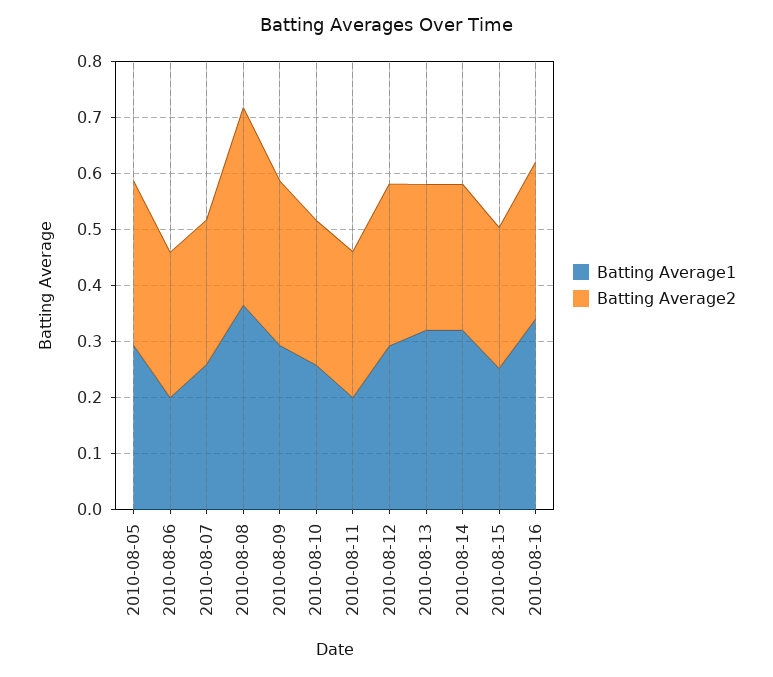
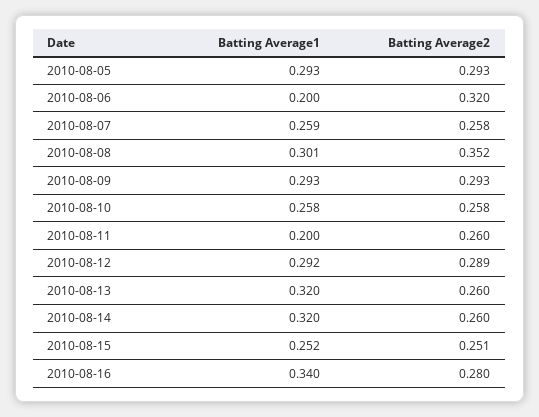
  {
    "Batting Average1": {
      "2010-08-05": 0.293,
      "2010-08-06": 0.2,
      "2010-08-07": 0.259,
-     "2010-08-08": 0.36,
+     "2010-08-08": 0.301,
      "2010-08-09": 0.293,
      "2010-08-10": 0.258,
      "2010-08-11": 0.2,
      "2010-08-12": 0.292,
      "2010-08-13": 0.32,
      "2010-08-14": 0.32,
      "2010-08-15": 0.252,
      "2010-08-16": 0.34
    },
    "Batting Average2": {
      "2010-08-05": 0.293,
-     "2010-08-06": 0.26,
+     "2010-08-06": 0.32,
      "2010-08-07": 0.258,
      "2010-08-08": 0.352,
      "2010-08-09": 0.293,
      "2010-08-10": 0.258,
      "2010-08-11": 0.26,
      "2010-08-12": 0.289,
      "2010-08-13": 0.26,
      "2010-08-14": 0.26,
      "2010-08-15": 0.251,
      "2010-08-16": 0.28
    }
  }

